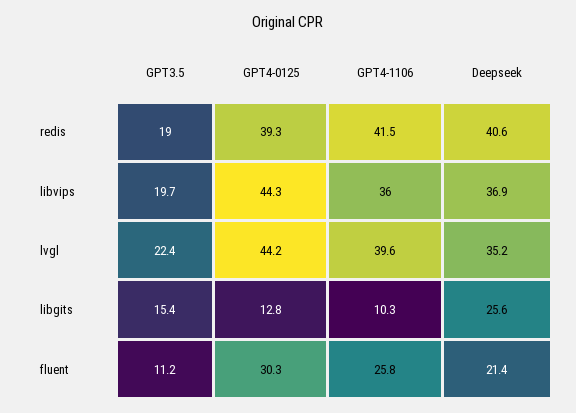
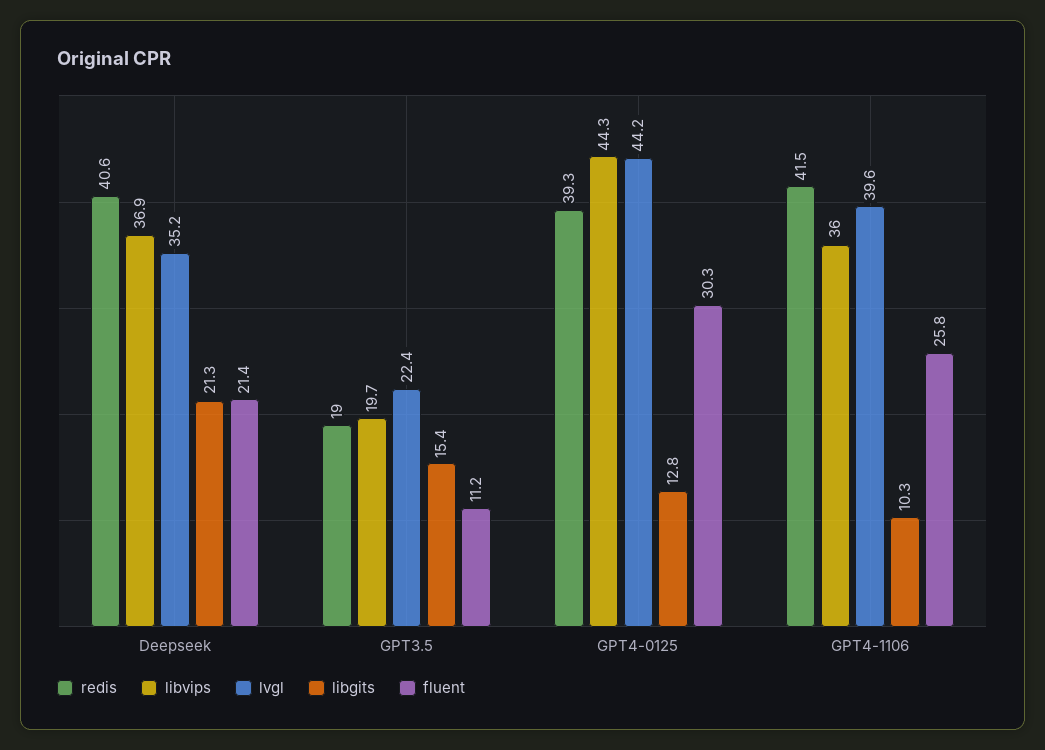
  {
    "redis": {
      "GPT3.5": 19,
      "GPT4-0125": 39.3,
      "GPT4-1106": 41.5,
      "Deepseek": 40.6
    },
    "libvips": {
      "GPT3.5": 19.7,
      "GPT4-0125": 44.3,
      "GPT4-1106": 36,
      "Deepseek": 36.9
    },
    "lvgl": {
      "GPT3.5": 22.4,
      "GPT4-0125": 44.2,
      "GPT4-1106": 39.6,
      "Deepseek": 35.2
    },
    "libgits": {
      "GPT3.5": 15.4,
      "GPT4-0125": 12.8,
      "GPT4-1106": 10.3,
-     "Deepseek": 25.6
+     "Deepseek": 21.3
    },
    "fluent": {
      "GPT3.5": 11.2,
      "GPT4-0125": 30.3,
      "GPT4-1106": 25.8,
      "Deepseek": 21.4
    }
  }

